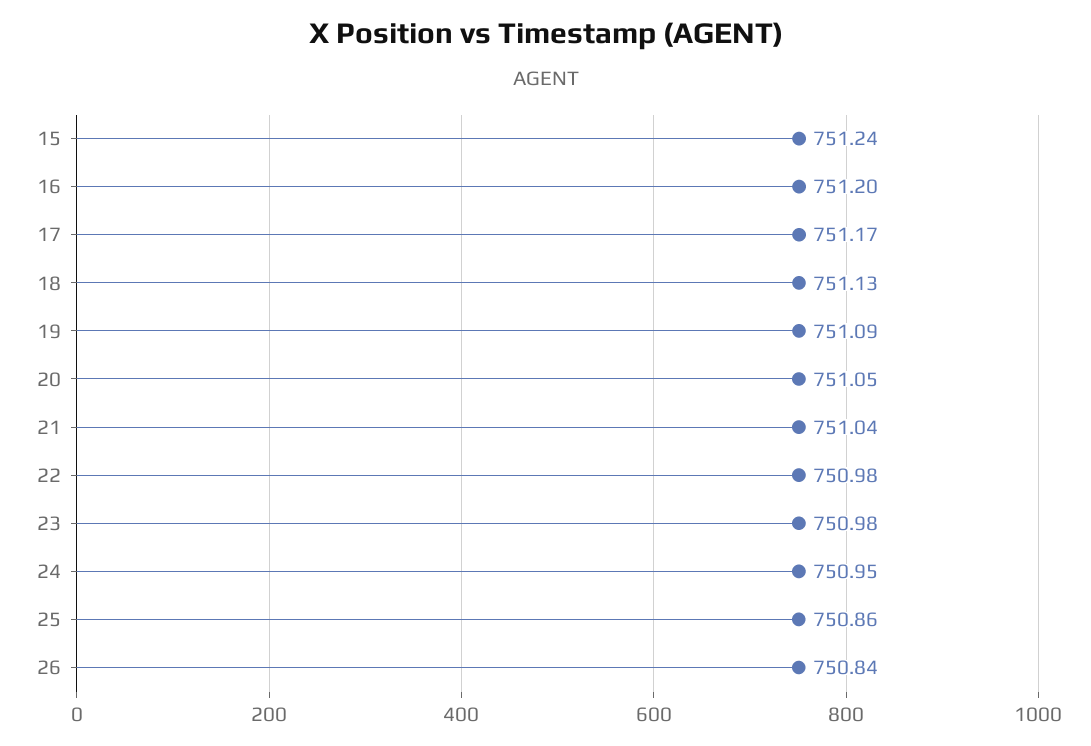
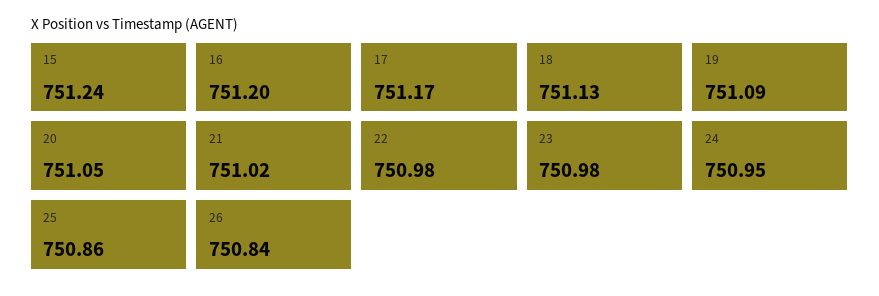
  {
    "15": 751.24,
    "16": 751.2,
    "17": 751.17,
    "18": 751.13,
    "19": 751.09,
    "20": 751.05,
-   "21": 751.04,
+   "21": 751.02,
    "22": 750.98,
    "23": 750.98,
    "24": 750.95,
    "25": 750.86,
    "26": 750.84
  }

